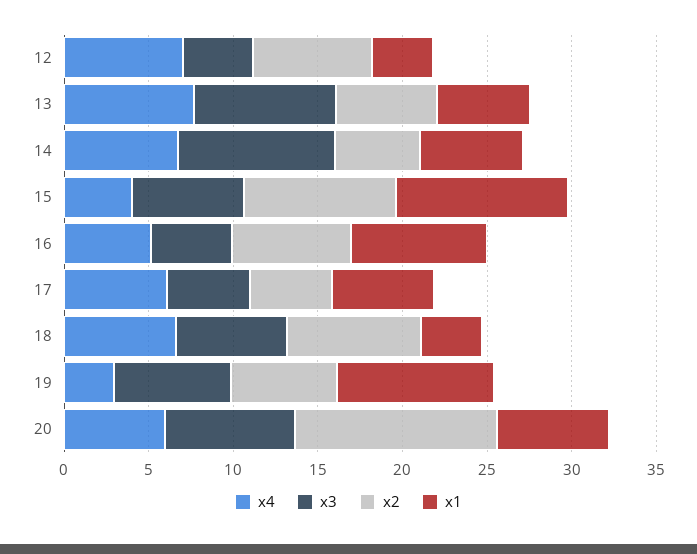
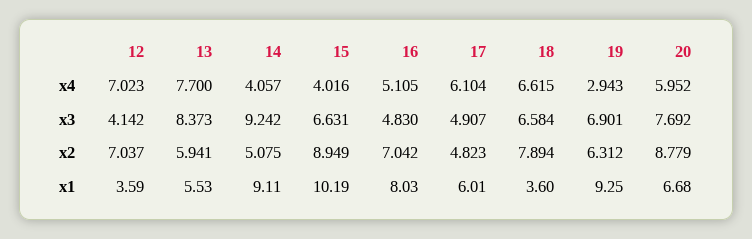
  {
    "x4": {
      "12": 7.023,
      "13": 7.7,
-     "14": 7,
+     "14": 4.057,
      "15": 4.016,
      "16": 5.105,
      "17": 6.104,
      "18": 6.615,
      "19": 2.943,
      "20": 5.952
    },
    "x3": {
      "12": 4.142,
      "13": 8.373,
      "14": 9.242,
      "15": 6.631,
      "16": 4.83,
      "17": 4.907,
      "18": 6.584,
      "19": 6.901,
      "20": 7.692
    },
    "x2": {
      "12": 7.037,
      "13": 5.941,
      "14": 5.075,
      "15": 8.949,
      "16": 7.042,
      "17": 4.823,
      "18": 7.894,
      "19": 6.312,
-     "20": 12
+     "20": 8.779
    },
    "x1": {
      "12": 3.59,
      "13": 5.53,
-     "14": 6,
+     "14": 9.11,
      "15": 10.19,
      "16": 8.03,
      "17": 6.01,
      "18": 3.6,
      "19": 9.25,
      "20": 6.68
    }
  }

